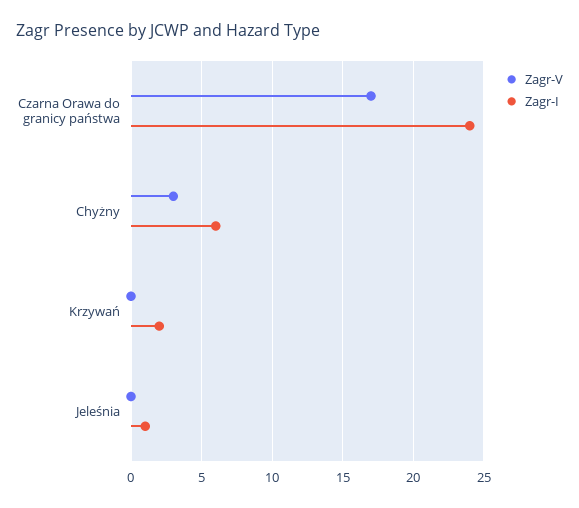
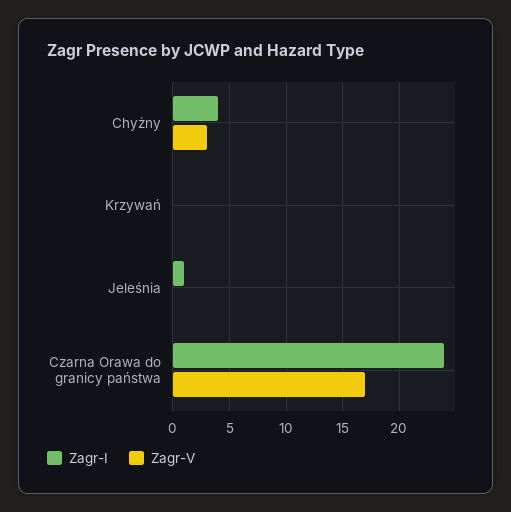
  {
    "Zagr-V": {
      "Czarna Orawa do granicy państwa": 17,
      "Chyżny": 3,
      "Krzywań": 0,
      "Jeleśnia": 0
    },
    "Zagr-I": {
      "Czarna Orawa do granicy państwa": 24,
-     "Chyżny": 6,
+     "Chyżny": 4,
-     "Krzywań": 2,
+     "Krzywań": 0,
      "Jeleśnia": 1
    }
  }

